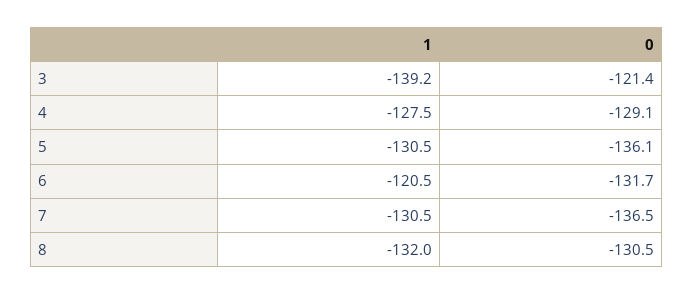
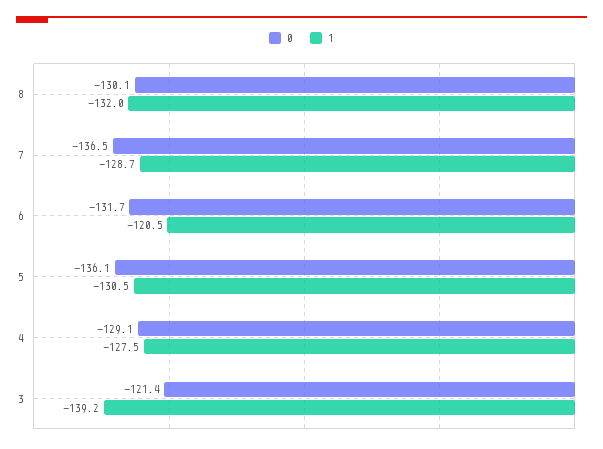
  {
    "1": {
      "3": -139.2,
      "4": -127.5,
      "5": -130.5,
      "6": -120.5,
-     "7": -130.5,
+     "7": -128.7,
      "8": -132
    },
    "0": {
      "3": -121.4,
      "4": -129.1,
      "5": -136.1,
      "6": -131.7,
      "7": -136.5,
-     "8": -130.5
+     "8": -130.1
    }
  }

